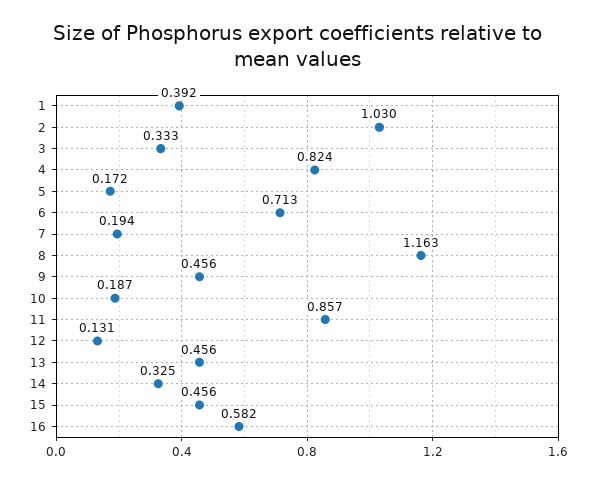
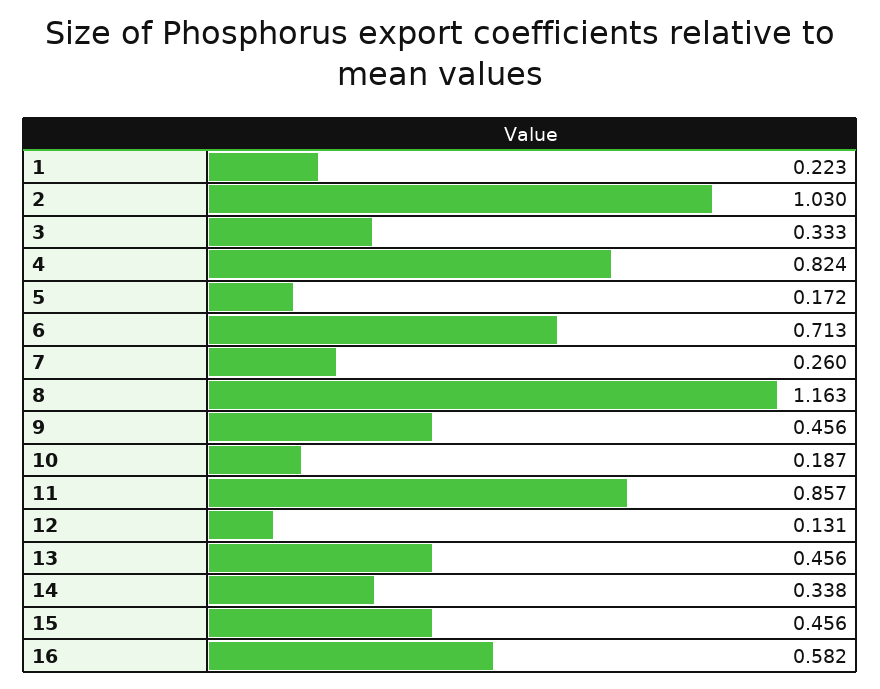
  {
-   "1": 0.392,
+   "1": 0.223,
    "2": 1.03,
    "3": 0.333,
    "4": 0.824,
    "5": 0.172,
    "6": 0.713,
-   "7": 0.194,
+   "7": 0.26,
    "8": 1.163,
    "9": 0.456,
    "10": 0.187,
    "11": 0.857,
    "12": 0.131,
    "13": 0.456,
-   "14": 0.325,
+   "14": 0.338,
    "15": 0.456,
    "16": 0.582
  }

